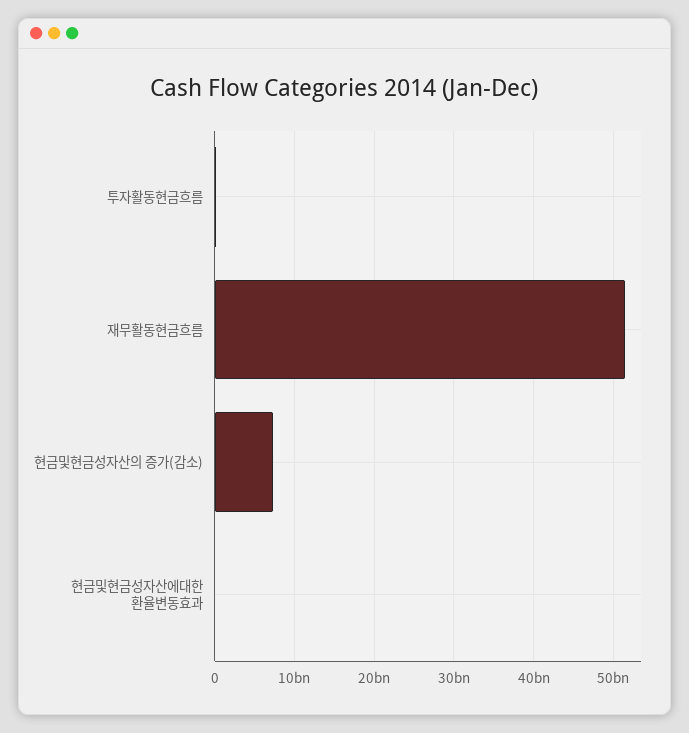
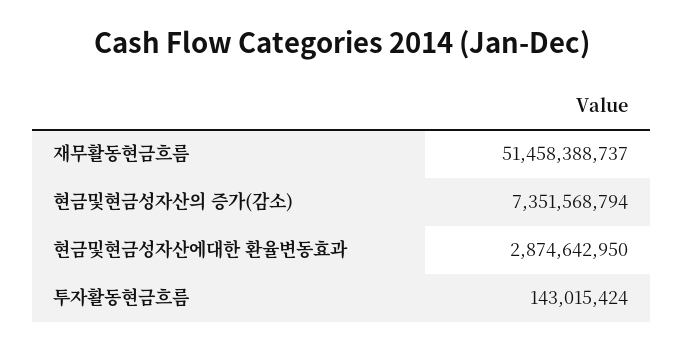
  {
    "투자활동현금흐름": 143015424,
    "재무활동현금흐름": 51458388737,
    "현금및현금성자산의 증가(감소)": 7351568794,
-   "현금및현금성자산에대한 환율변동효과": 0
+   "현금및현금성자산에대한 환율변동효과": 2874642950
  }

